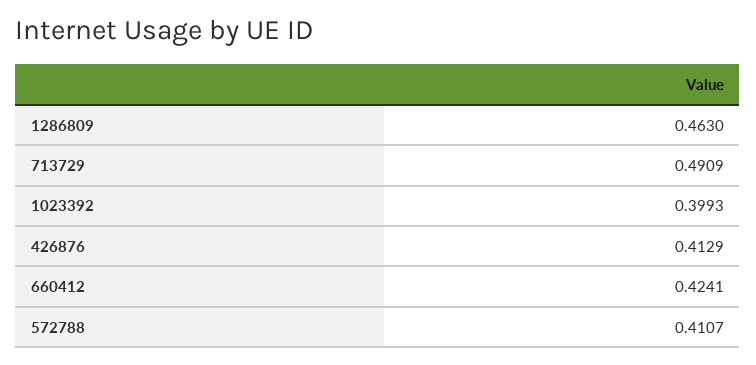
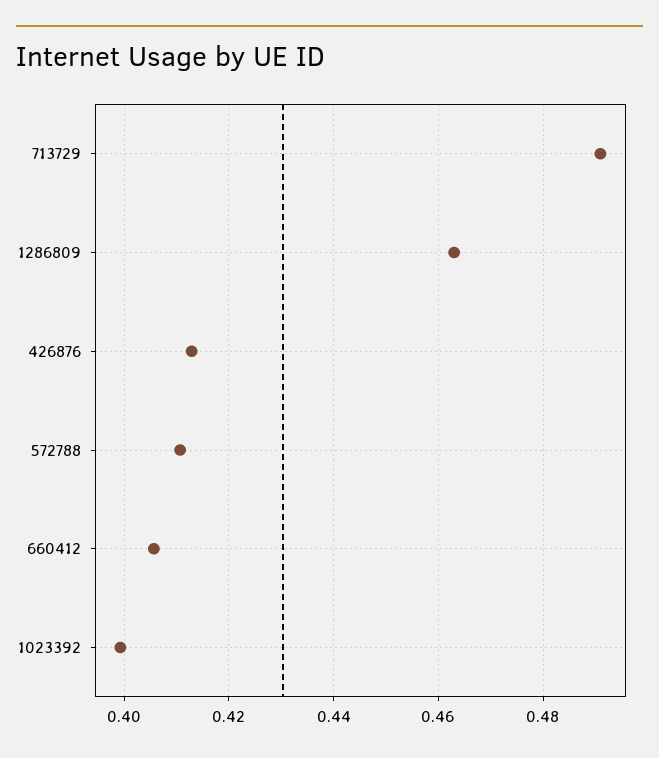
  {
    "1286809": 0.463,
    "713729": 0.4909,
    "1023392": 0.3993,
    "426876": 0.4129,
-   "660412": 0.4241,
+   "660412": 0.406,
    "572788": 0.4107
  }

